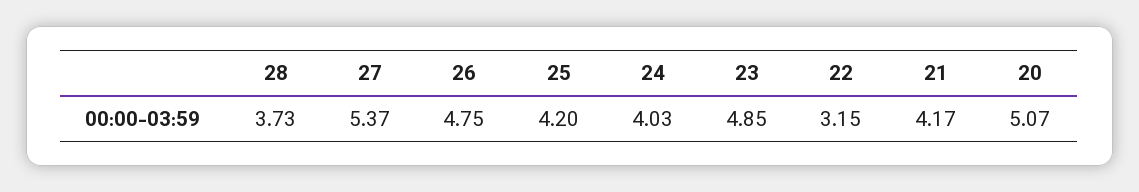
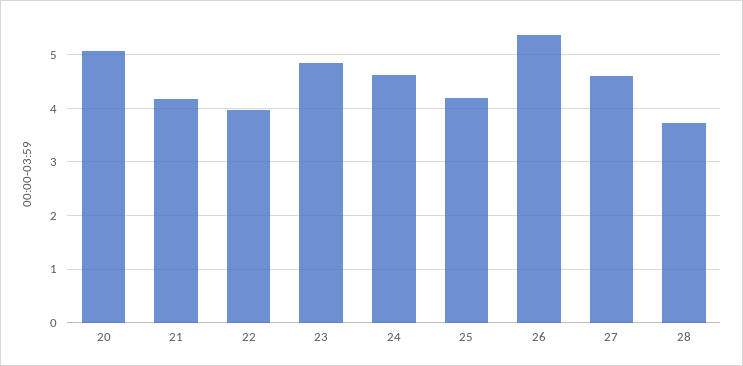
  {
    "28": 3.73,
-   "27": 5.37,
+   "27": 4.6,
-   "26": 4.75,
+   "26": 5.4,
    "25": 4.2,
-   "24": 4.03,
+   "24": 4.6,
    "23": 4.85,
-   "22": 3.15,
+   "22": 4,
    "21": 4.17,
    "20": 5.07
  }

